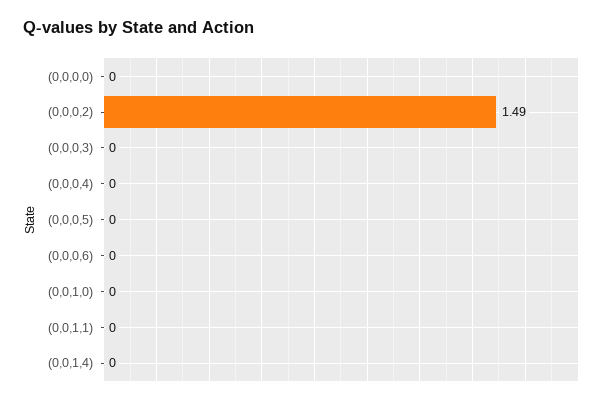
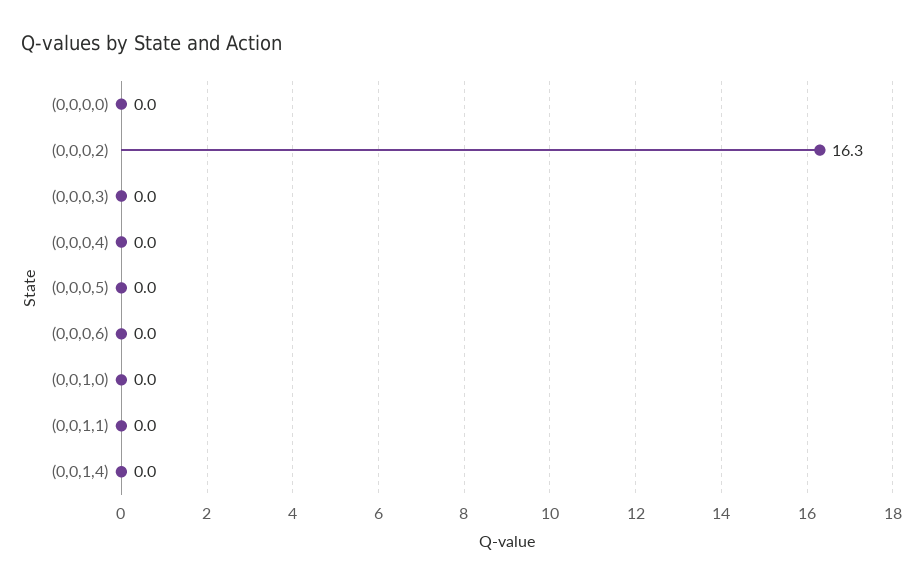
  {
    "(0,0,0,0)": 0,
-   "(0,0,0,2)": 1.49,
+   "(0,0,0,2)": 16.3,
    "(0,0,0,3)": 0,
    "(0,0,0,4)": 0,
    "(0,0,0,5)": 0,
    "(0,0,0,6)": 0,
    "(0,0,1,0)": 0,
    "(0,0,1,1)": 0,
    "(0,0,1,4)": 0
  }

